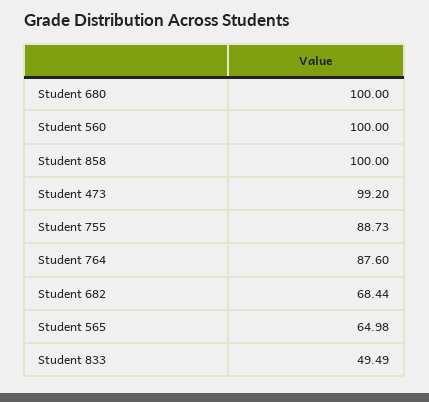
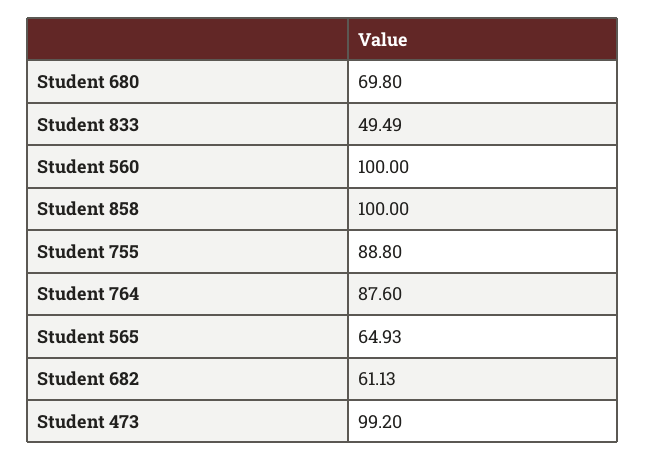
  {
-   "Student 680": 100,
+   "Student 680": 69.8,
    "Student 560": 100,
    "Student 858": 100,
    "Student 473": 99.2,
-   "Student 755": 88.73,
+   "Student 755": 88.8,
    "Student 764": 87.6,
-   "Student 682": 68.44,
+   "Student 682": 61.13,
-   "Student 565": 64.98,
+   "Student 565": 64.93,
    "Student 833": 49.49
  }

